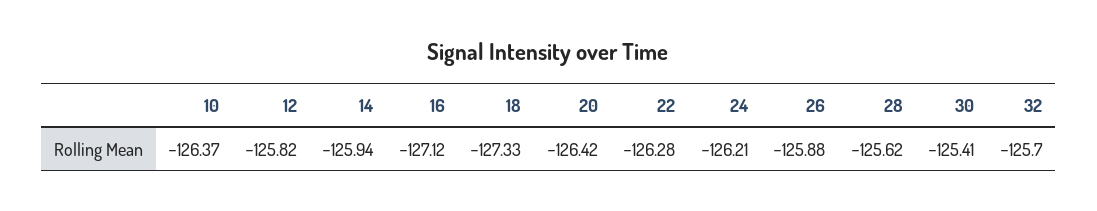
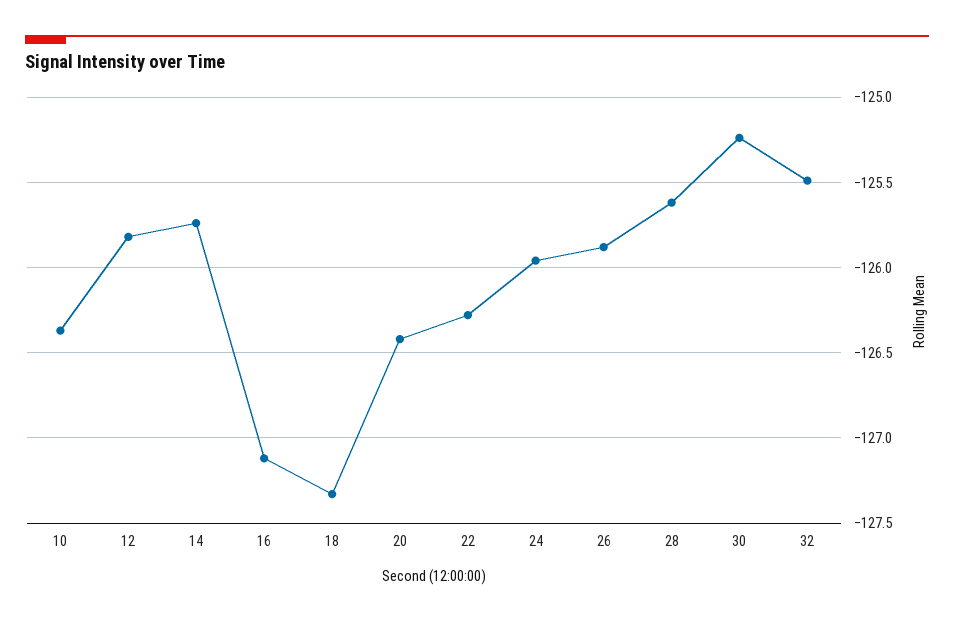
  {
    "10": -126.37,
    "12": -125.82,
-   "14": -125.94,
+   "14": -125.75,
    "16": -127.12,
    "18": -127.33,
    "20": -126.42,
    "22": -126.28,
-   "24": -126.21,
+   "24": -125.95,
    "26": -125.88,
    "28": -125.62,
-   "30": -125.41,
+   "30": -125.25,
-   "32": -125.7
+   "32": -125.5
  }

